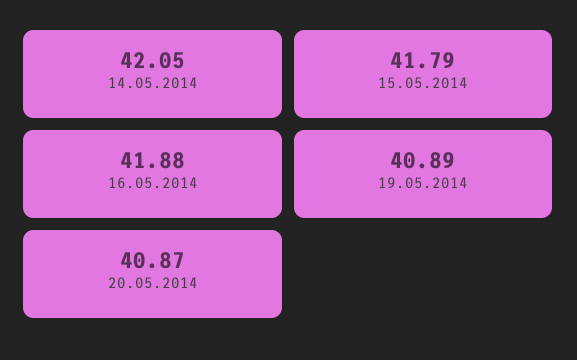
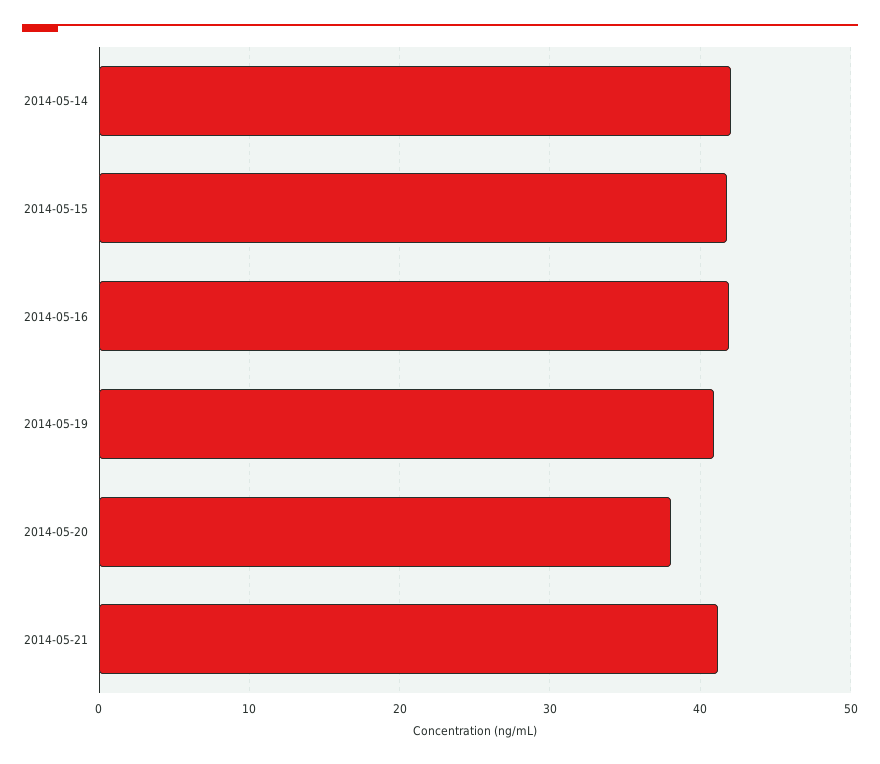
  {
    "14.05.2014": 42.05,
    "15.05.2014": 41.79,
    "16.05.2014": 41.88,
    "19.05.2014": 40.89,
-   "20.05.2014": 40.87
+   "20.05.2014": 38,
+   "2014-05-21": 41
  }

